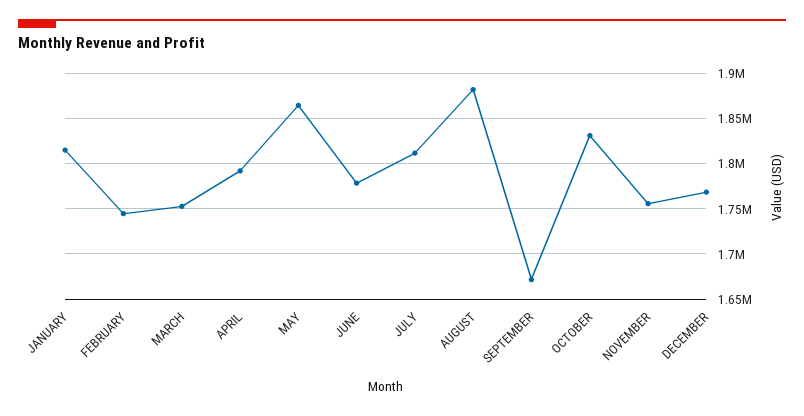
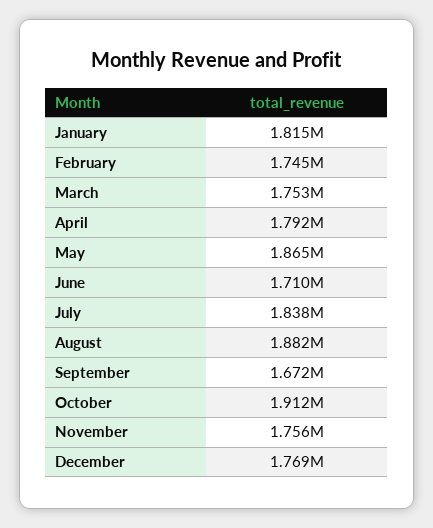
  {
    "JANUARY": 1815000,
    "FEBRUARY": 1745000,
    "MARCH": 1753000,
    "APRIL": 1792000,
    "MAY": 1865000,
-   "JUNE": 1780000,
+   "JUNE": 1710000,
-   "JULY": 1810000,
+   "JULY": 1838000,
    "AUGUST": 1882000,
    "SEPTEMBER": 1672000,
-   "OCTOBER": 1830000,
+   "OCTOBER": 1912000,
    "NOVEMBER": 1756000,
    "DECEMBER": 1769000
  }

